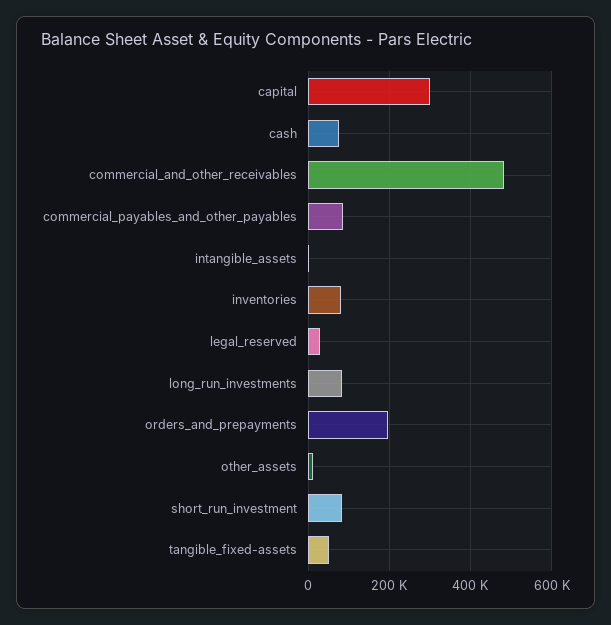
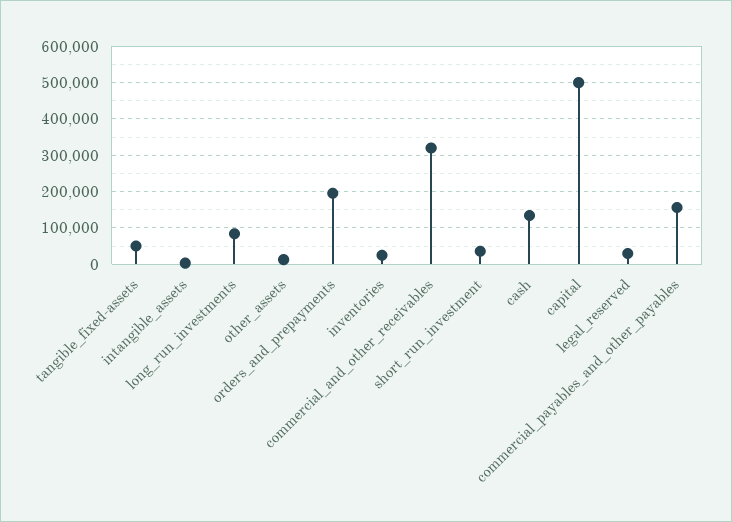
  {
-   "capital": 300000,
+   "capital": 500000,
-   "cash": 80000,
+   "cash": 140000,
-   "commercial_and_other_receivables": 480000,
+   "commercial_and_other_receivables": 320000,
-   "commercial_payables_and_other_payables": 80000,
+   "commercial_payables_and_other_payables": 160000,
    "intangible_assets": 0,
-   "inventories": 80000,
+   "inventories": 20000,
    "legal_reserved": 40000,
    "long_run_investments": 80000,
    "orders_and_prepayments": 200000,
    "other_assets": 20000,
-   "short_run_investment": 80000,
+   "short_run_investment": 40000,
    "tangible_fixed-assets": 60000
  }

